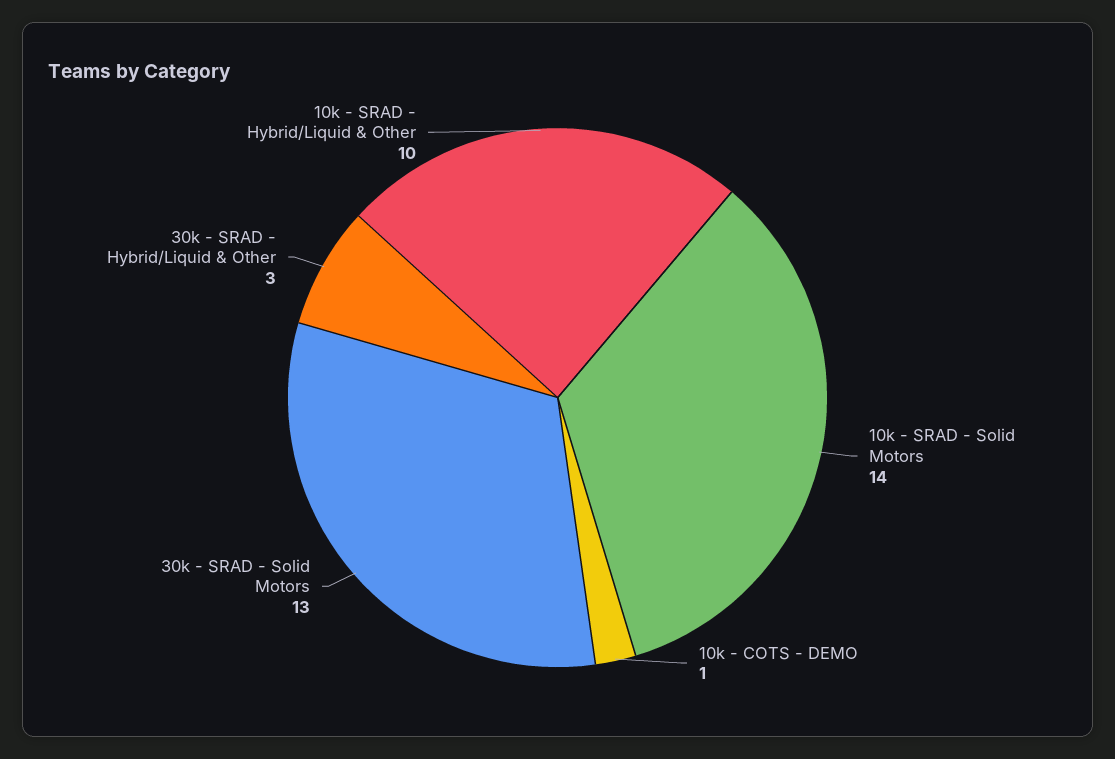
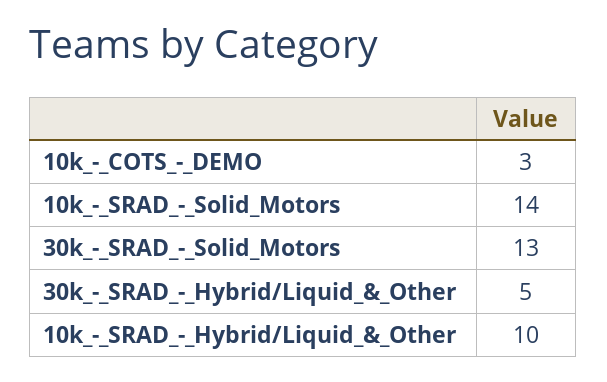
  {
    "10k - SRAD - Solid Motors": 14,
-   "10k - COTS - DEMO": 1,
+   "10k - COTS - DEMO": 3,
    "30k - SRAD - Solid Motors": 13,
-   "30k - SRAD - Hybrid/Liquid & Other": 3,
+   "30k - SRAD - Hybrid/Liquid & Other": 5,
    "10k - SRAD - Hybrid/Liquid & Other": 10
  }

